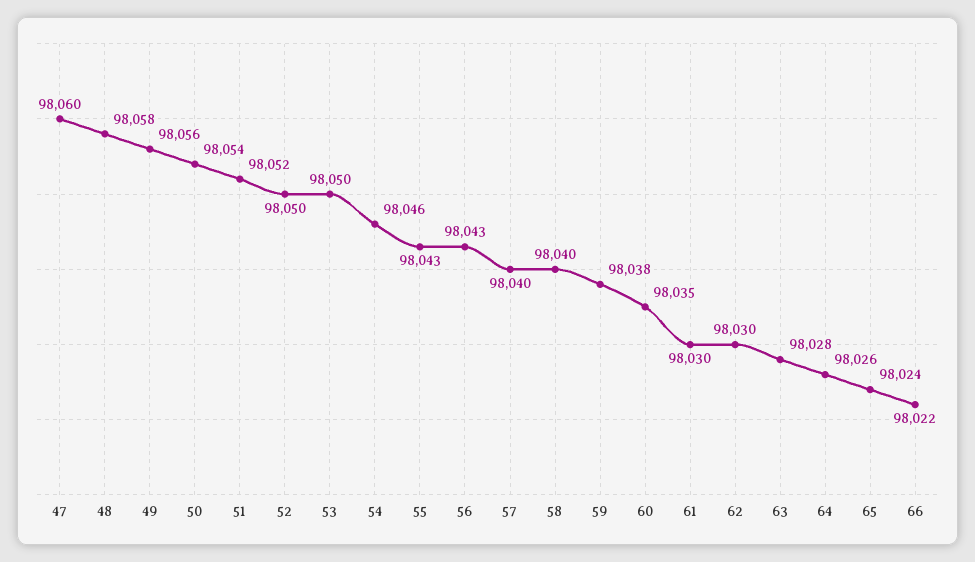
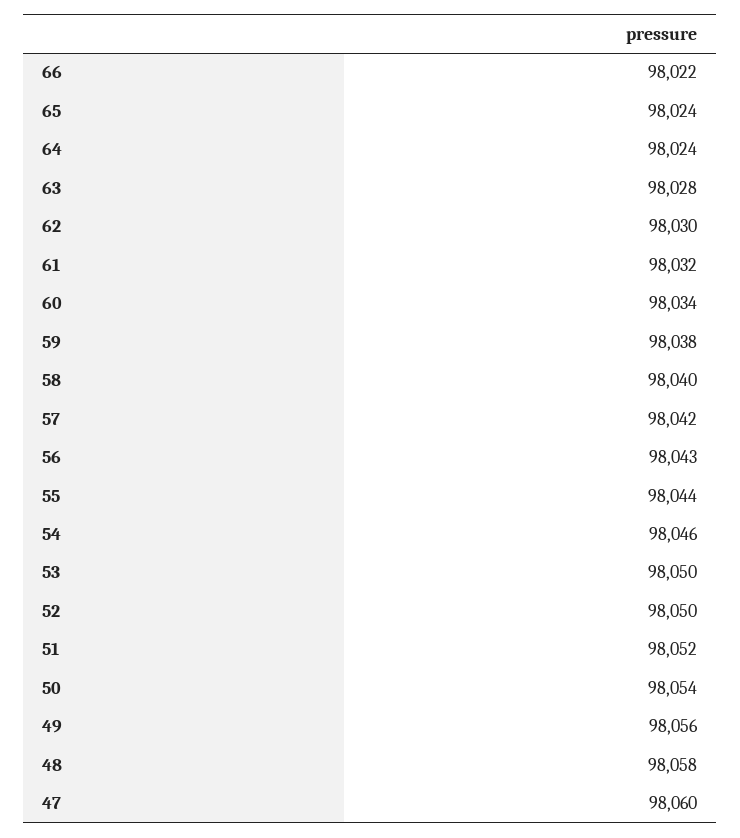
  {
    "47": 98060,
    "48": 98058,
    "49": 98056,
    "50": 98054,
    "51": 98052,
    "52": 98050,
    "53": 98050,
    "54": 98046,
-   "55": 98043,
+   "55": 98044,
    "56": 98043,
-   "57": 98040,
+   "57": 98042,
    "58": 98040,
    "59": 98038,
-   "60": 98035,
+   "60": 98034,
-   "61": 98030,
+   "61": 98032,
    "62": 98030,
    "63": 98028,
-   "64": 98026,
+   "64": 98024,
    "65": 98024,
    "66": 98022
  }

